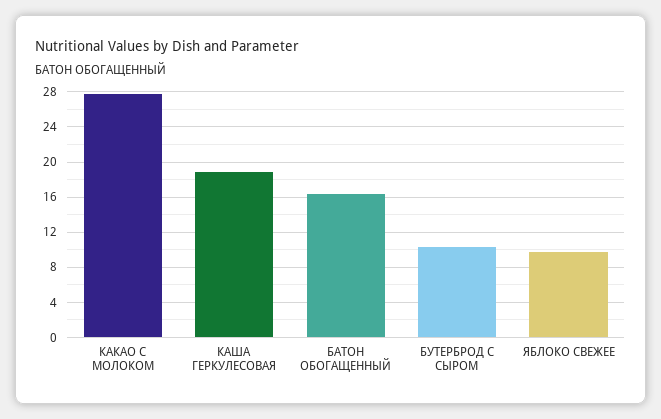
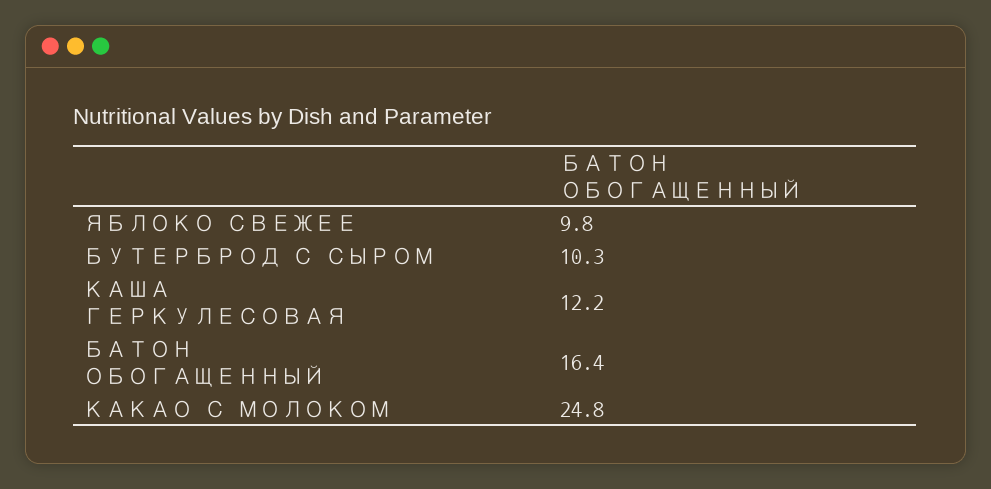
  {
-   "КАКАО С МОЛОКОМ": 28,
+   "КАКАО С МОЛОКОМ": 24.8,
-   "КАША ГЕРКУЛЕСОВАЯ": 19,
+   "КАША ГЕРКУЛЕСОВАЯ": 12.2,
    "БАТОН ОБОГАЩЕННЫЙ": 16.4,
    "БУТЕРБРОД С СЫРОМ": 10.3,
    "ЯБЛОКО СВЕЖЕЕ": 9.8
  }

